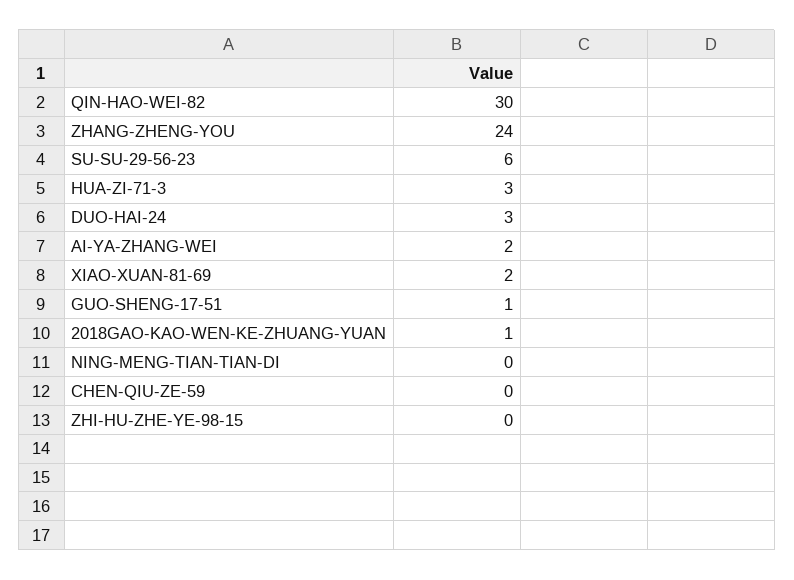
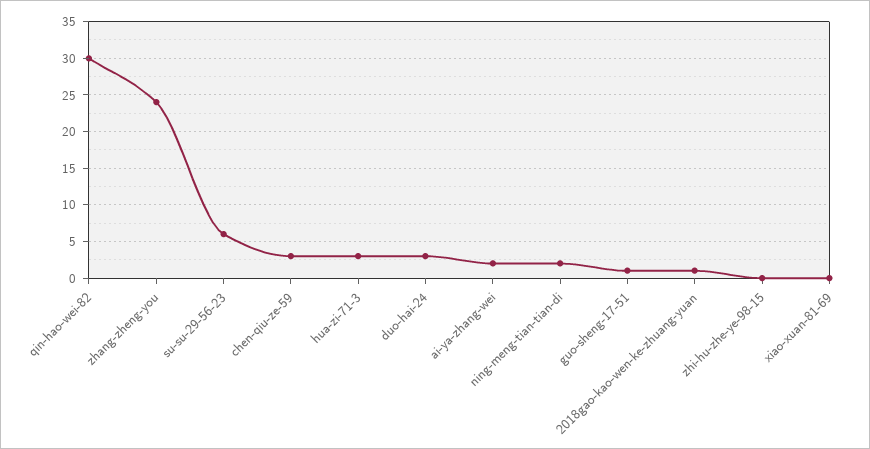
  {
    "QIN-HAO-WEI-82": 30,
    "ZHANG-ZHENG-YOU": 24,
    "SU-SU-29-56-23": 6,
    "HUA-ZI-71-3": 3,
    "DUO-HAI-24": 3,
    "AI-YA-ZHANG-WEI": 2,
-   "XIAO-XUAN-81-69": 2,
+   "XIAO-XUAN-81-69": 0,
    "GUO-SHENG-17-51": 1,
    "2018GAO-KAO-WEN-KE-ZHUANG-YUAN": 1,
-   "NING-MENG-TIAN-TIAN-DI": 0,
+   "NING-MENG-TIAN-TIAN-DI": 2,
-   "CHEN-QIU-ZE-59": 0,
+   "CHEN-QIU-ZE-59": 3,
    "ZHI-HU-ZHE-YE-98-15": 0
  }

